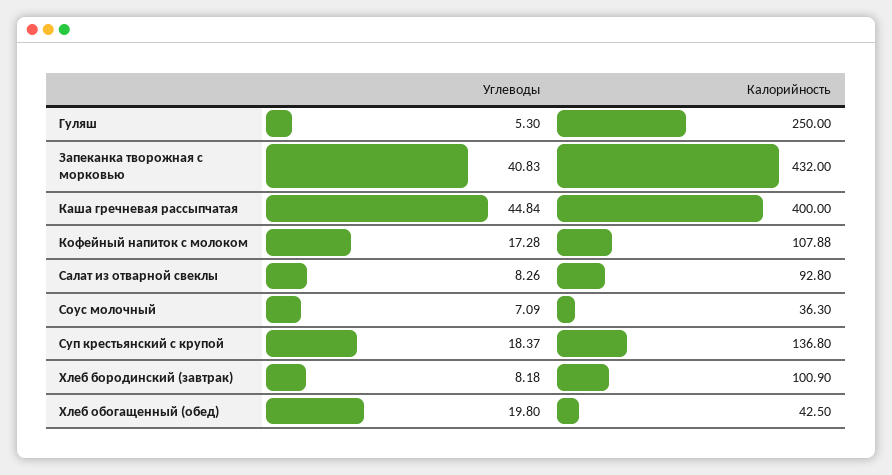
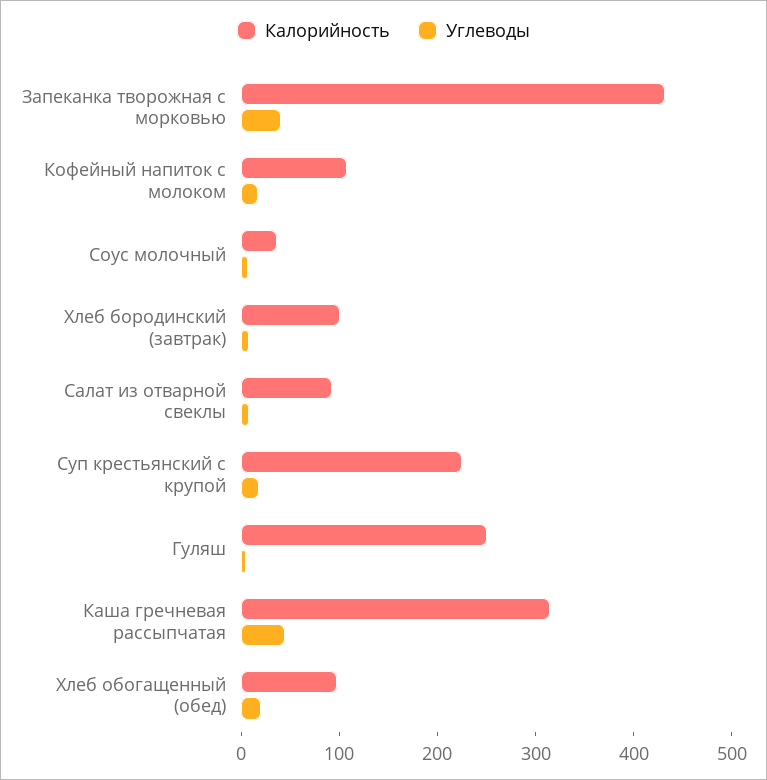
  {
    "Углеводы": {
      "Гуляш": 5.3,
      "Запеканка творожная с морковью": 40.83,
      "Каша гречневая рассыпчатая": 44.84,
      "Кофейный напиток с молоком": 17.28,
      "Салат из отварной свеклы": 8.26,
      "Соус молочный": 7.09,
      "Суп крестьянский с крупой": 18.37,
      "Хлеб бородинский (завтрак)": 8.18,
      "Хлеб обогащенный (обед)": 19.8
    },
    "Калорийность": {
      "Гуляш": 250,
      "Запеканка творожная с морковью": 432,
-     "Каша гречневая рассыпчатая": 400,
+     "Каша гречневая рассыпчатая": 320,
      "Кофейный напиток с молоком": 107.88,
      "Салат из отварной свеклы": 92.8,
      "Соус молочный": 36.3,
-     "Суп крестьянский с крупой": 136.8,
+     "Суп крестьянский с крупой": 220,
      "Хлеб бородинский (завтрак)": 100.9,
-     "Хлеб обогащенный (обед)": 42.5
+     "Хлеб обогащенный (обед)": 100
    }
  }

